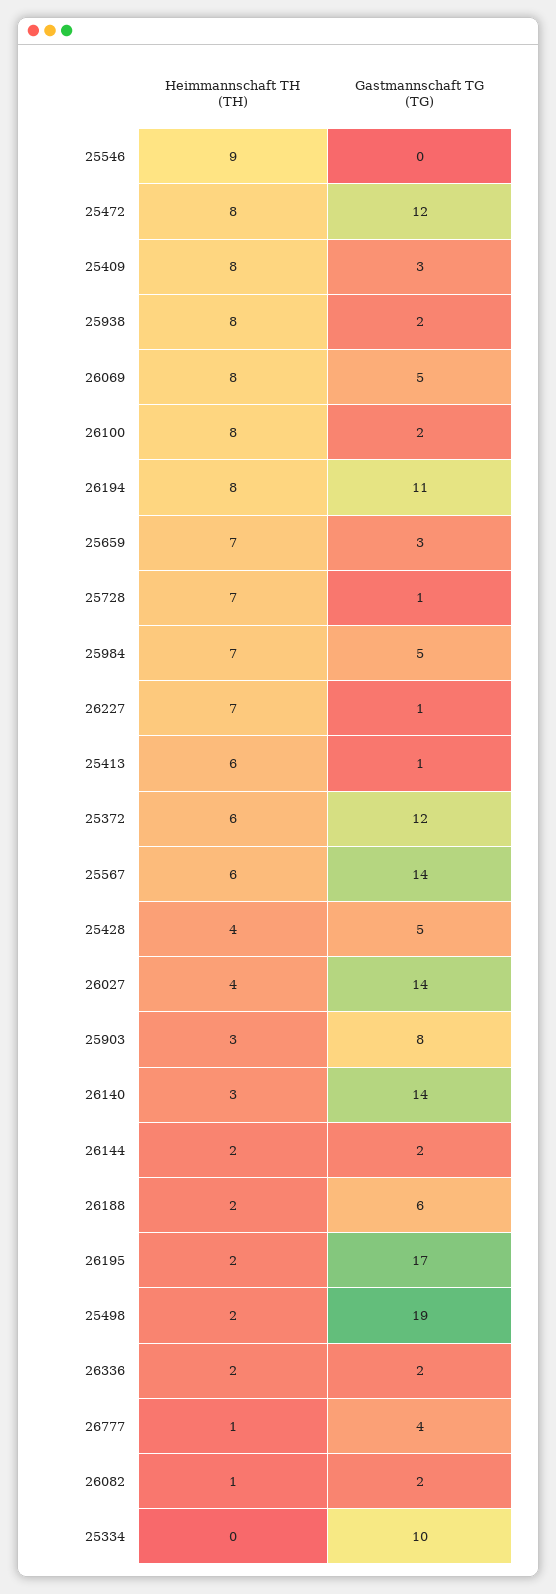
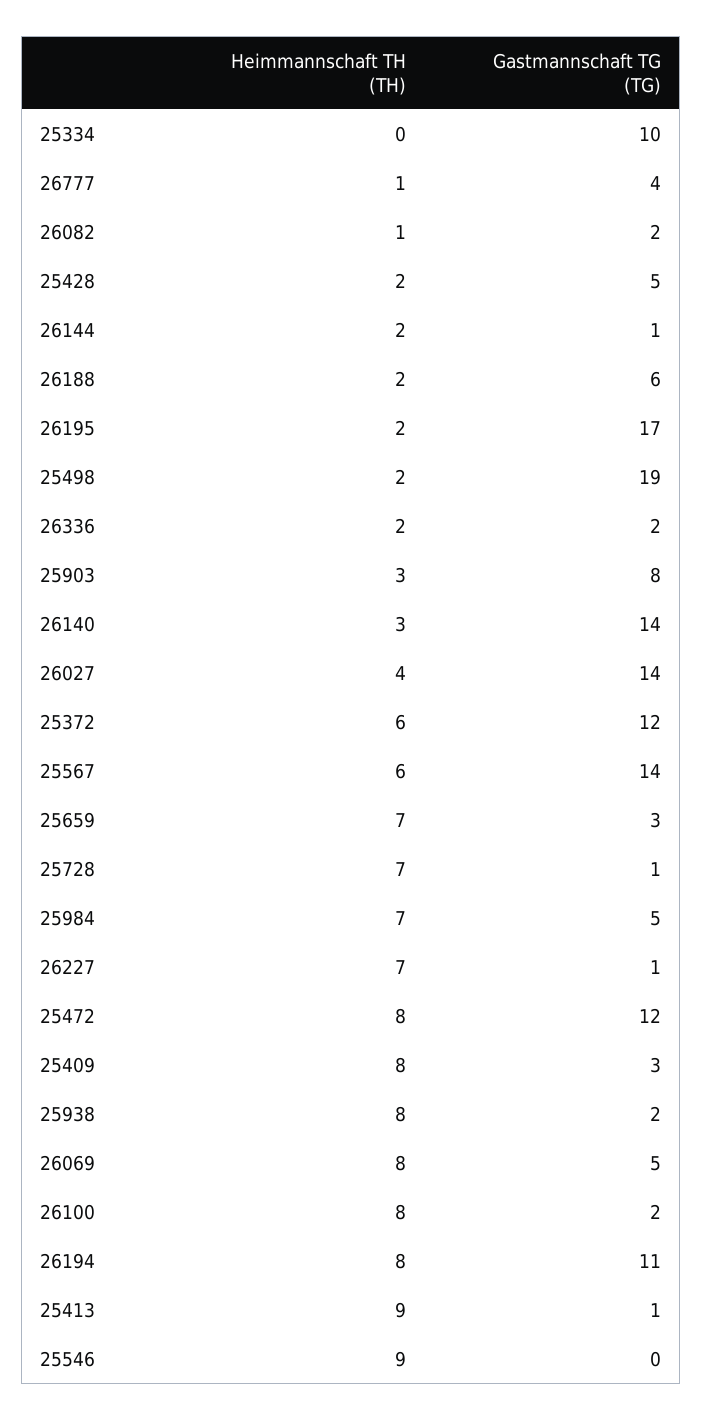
  {
    "Heimmannschaft TH (TH)": {
      "25546": 9,
      "25472": 8,
      "25409": 8,
      "25938": 8,
      "26069": 8,
      "26100": 8,
      "26194": 8,
      "25659": 7,
      "25728": 7,
      "25984": 7,
      "26227": 7,
-     "25413": 6,
+     "25413": 9,
      "25372": 6,
      "25567": 6,
-     "25428": 4,
+     "25428": 2,
      "26027": 4,
      "25903": 3,
      "26140": 3,
      "26144": 2,
      "26188": 2,
      "26195": 2,
      "25498": 2,
      "26336": 2,
      "26777": 1,
      "26082": 1,
      "25334": 0
    },
    "Gastmannschaft TG (TG)": {
      "25546": 0,
      "25472": 12,
      "25409": 3,
      "25938": 2,
      "26069": 5,
      "26100": 2,
      "26194": 11,
      "25659": 3,
      "25728": 1,
      "25984": 5,
      "26227": 1,
      "25413": 1,
      "25372": 12,
      "25567": 14,
      "25428": 5,
      "26027": 14,
      "25903": 8,
      "26140": 14,
-     "26144": 2,
+     "26144": 1,
      "26188": 6,
      "26195": 17,
      "25498": 19,
      "26336": 2,
      "26777": 4,
      "26082": 2,
      "25334": 10
    }
  }

